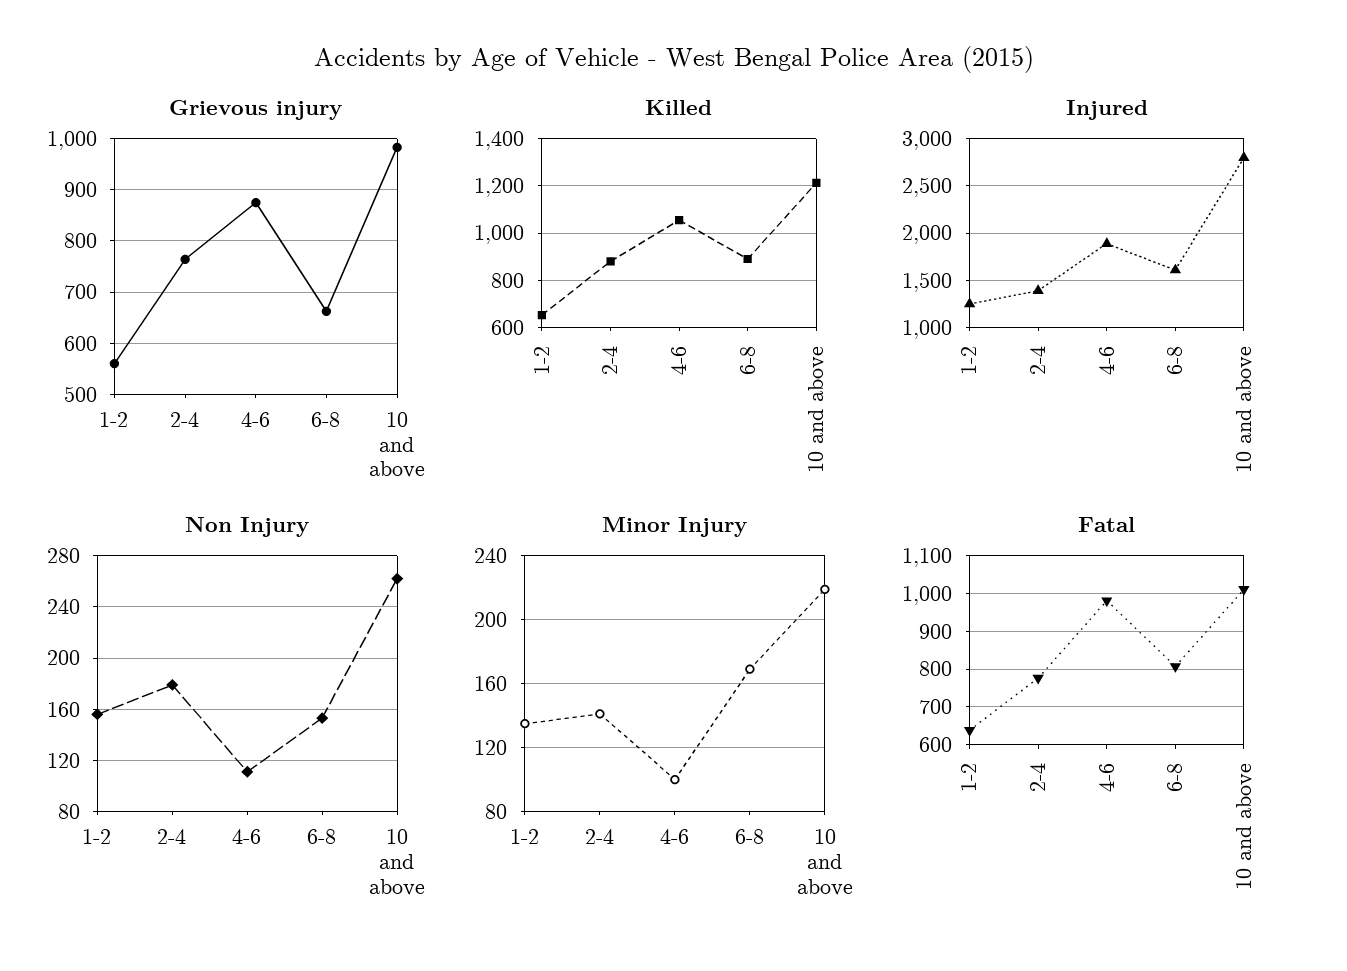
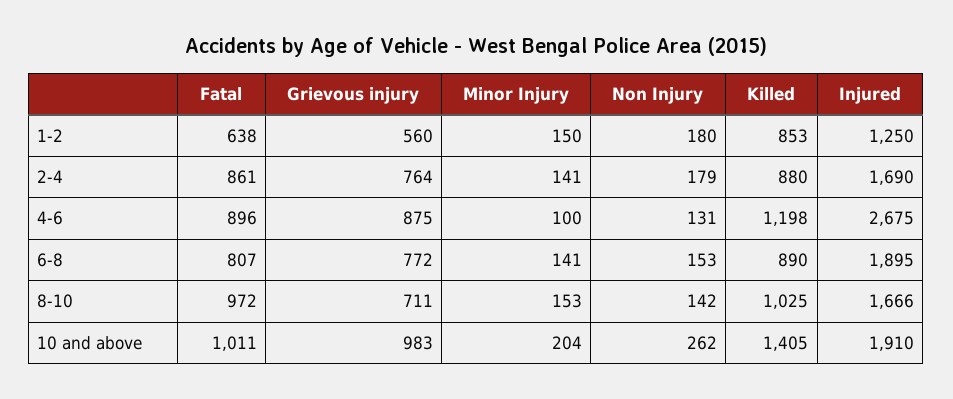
  {
    "Grievous injury": {
      "1-2": 560,
      "2-4": 764,
      "4-6": 875,
-     "6-8": 660,
+     "6-8": 772,
-     "10 and above": 983
+     "10 and above": 983,
+     "8-10": 711
    },
    "Killed": {
-     "1-2": 650,
+     "1-2": 853,
      "2-4": 880,
-     "4-6": 1050,
+     "4-6": 1198,
      "6-8": 890,
-     "10 and above": 1200
+     "10 and above": 1405,
+     "8-10": 1025
    },
    "Injured": {
      "1-2": 1250,
-     "2-4": 1400,
+     "2-4": 1690,
-     "4-6": 1900,
+     "4-6": 2675,
-     "6-8": 1600,
+     "6-8": 1895,
-     "10 and above": 2800
+     "10 and above": 1910,
+     "8-10": 1666
    },
    "Non Injury": {
-     "1-2": 155,
+     "1-2": 180,
      "2-4": 179,
-     "4-6": 110,
+     "4-6": 131,
      "6-8": 153,
-     "10 and above": 262
+     "10 and above": 262,
+     "8-10": 142
    },
    "Minor Injury": {
-     "1-2": 135,
+     "1-2": 150,
      "2-4": 141,
      "4-6": 100,
-     "6-8": 170,
+     "6-8": 141,
-     "10 and above": 220
+     "10 and above": 204,
+     "8-10": 153
    },
    "Fatal": {
      "1-2": 638,
-     "2-4": 780,
+     "2-4": 861,
-     "4-6": 980,
+     "4-6": 896,
      "6-8": 807,
-     "10 and above": 1011
+     "10 and above": 1011,
+     "8-10": 972
    }
  }

